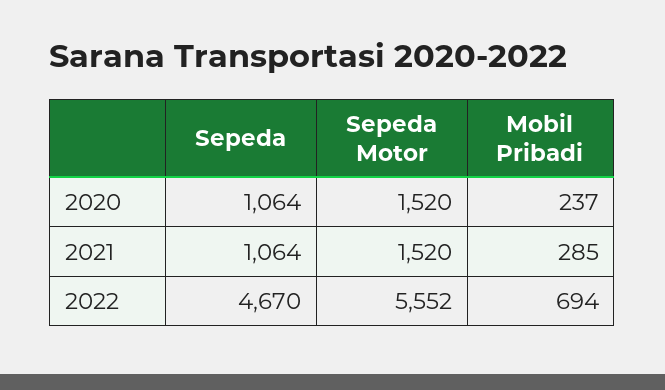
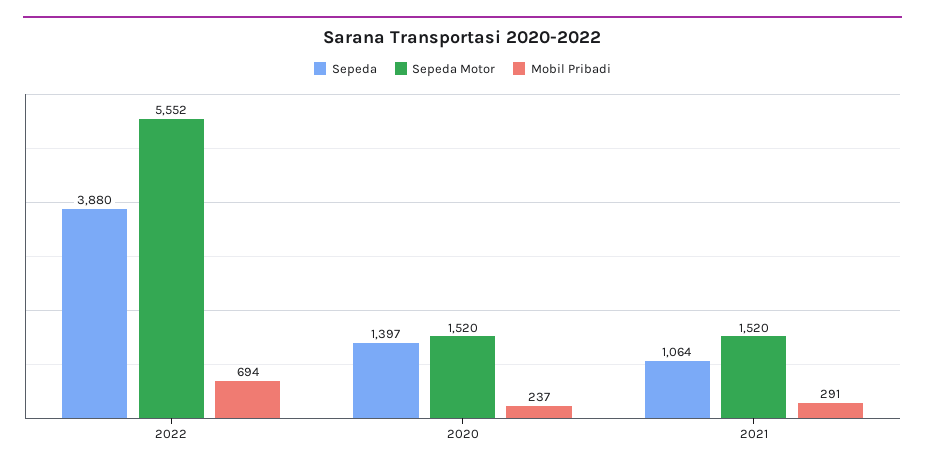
  {
    "Sepeda": {
-     "2020": 1064,
+     "2020": 1397,
      "2021": 1064,
-     "2022": 4670
+     "2022": 3880
    },
    "Sepeda Motor": {
      "2020": 1520,
      "2021": 1520,
      "2022": 5552
    },
    "Mobil Pribadi": {
      "2020": 237,
-     "2021": 285,
+     "2021": 291,
      "2022": 694
    }
  }

